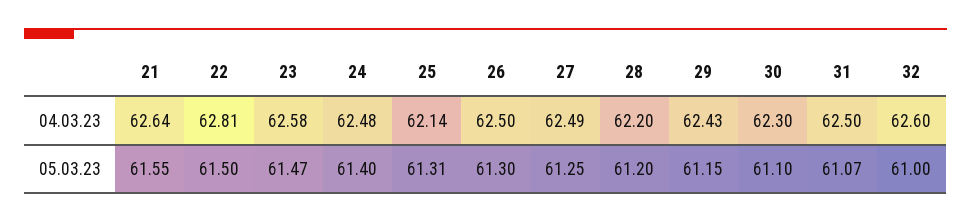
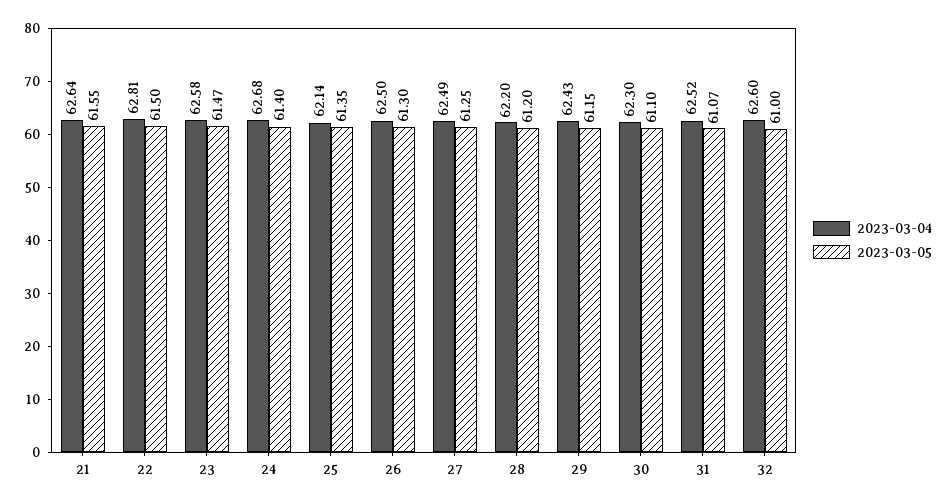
  {
    "04.03.23": {
      "21": 62.64,
      "22": 62.81,
      "23": 62.58,
-     "24": 62.48,
+     "24": 62.68,
      "25": 62.14,
      "26": 62.5,
      "27": 62.49,
      "28": 62.2,
      "29": 62.43,
      "30": 62.3,
-     "31": 62.5,
+     "31": 62.52,
      "32": 62.6
    },
    "05.03.23": {
      "21": 61.55,
      "22": 61.5,
      "23": 61.47,
      "24": 61.4,
-     "25": 61.31,
+     "25": 61.35,
      "26": 61.3,
      "27": 61.25,
      "28": 61.2,
      "29": 61.15,
      "30": 61.1,
      "31": 61.07,
      "32": 61
    }
  }

